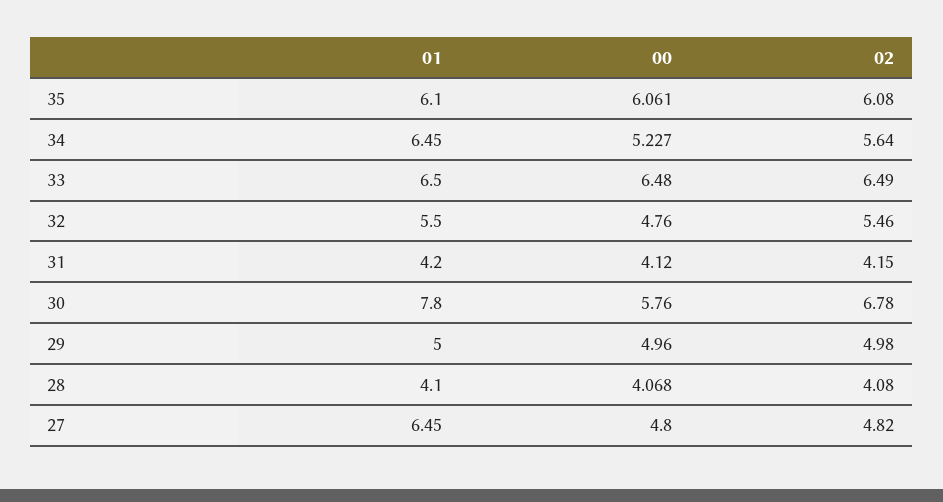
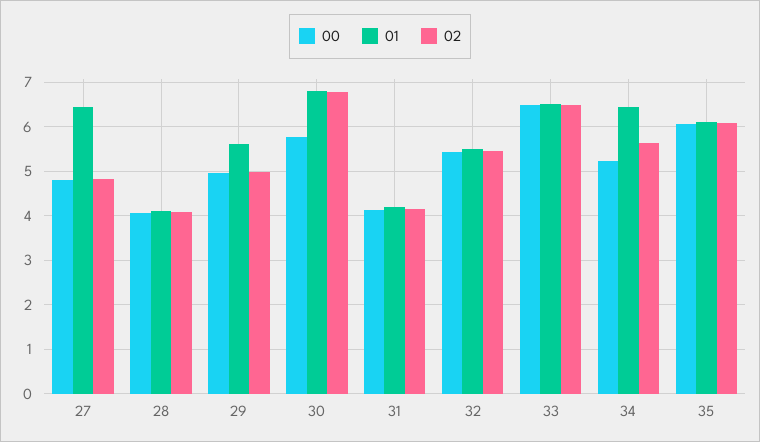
  {
    "01": {
      "35": 6.1,
      "34": 6.45,
      "33": 6.5,
      "32": 5.5,
      "31": 4.2,
-     "30": 7.8,
+     "30": 6.8,
-     "29": 5,
+     "29": 5.6,
      "28": 4.1,
      "27": 6.45
    },
    "00": {
      "35": 6.061,
      "34": 5.227,
      "33": 6.48,
-     "32": 4.76,
+     "32": 5.4,
      "31": 4.12,
      "30": 5.76,
      "29": 4.96,
      "28": 4.068,
      "27": 4.8
    },
    "02": {
      "35": 6.08,
      "34": 5.64,
      "33": 6.49,
      "32": 5.46,
      "31": 4.15,
      "30": 6.78,
      "29": 4.98,
      "28": 4.08,
      "27": 4.82
    }
  }

